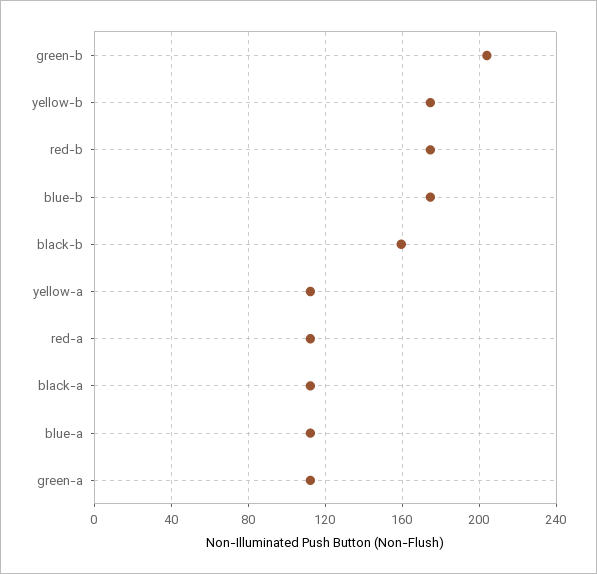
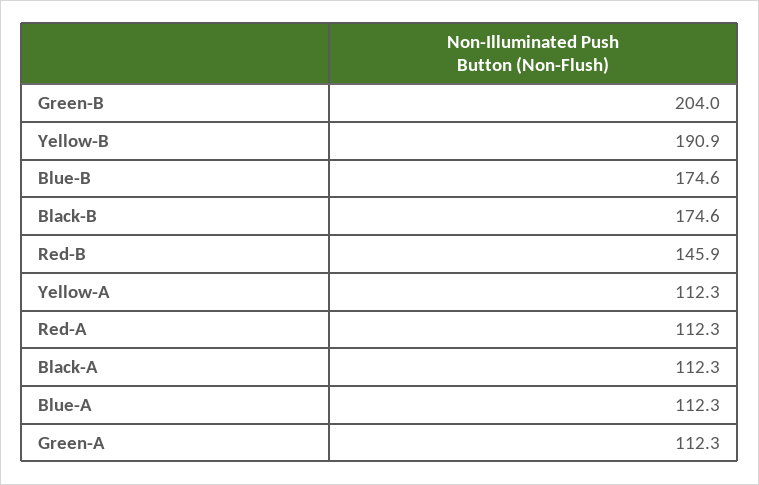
  {
    "green-b": 204,
-   "yellow-b": 175,
+   "yellow-b": 190.9,
-   "red-b": 175,
+   "red-b": 145.9,
    "blue-b": 174.6,
-   "black-b": 160,
+   "black-b": 174.6,
    "yellow-a": 112.3,
    "red-a": 112.3,
    "black-a": 112.3,
    "blue-a": 112.3,
    "green-a": 112.3
  }

